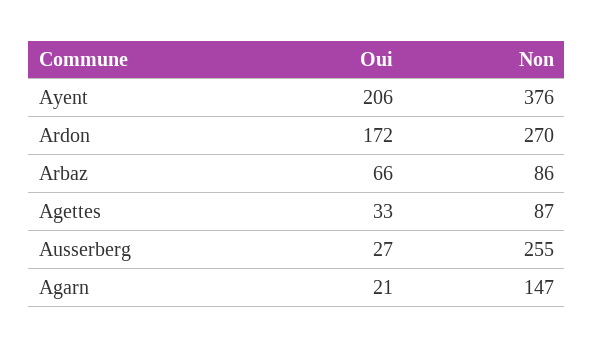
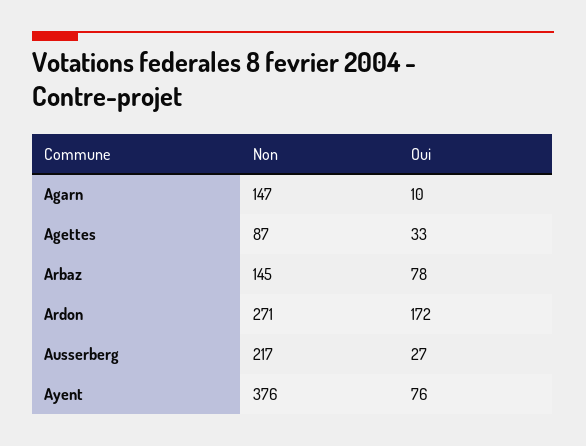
  {
    "Oui": {
-     "Ayent": 206,
+     "Ayent": 76,
      "Ardon": 172,
-     "Arbaz": 66,
+     "Arbaz": 78,
      "Agettes": 33,
      "Ausserberg": 27,
-     "Agarn": 21
+     "Agarn": 10
    },
    "Non": {
      "Ayent": 376,
-     "Ardon": 270,
+     "Ardon": 271,
-     "Arbaz": 86,
+     "Arbaz": 145,
      "Agettes": 87,
-     "Ausserberg": 255,
+     "Ausserberg": 217,
      "Agarn": 147
    }
  }

